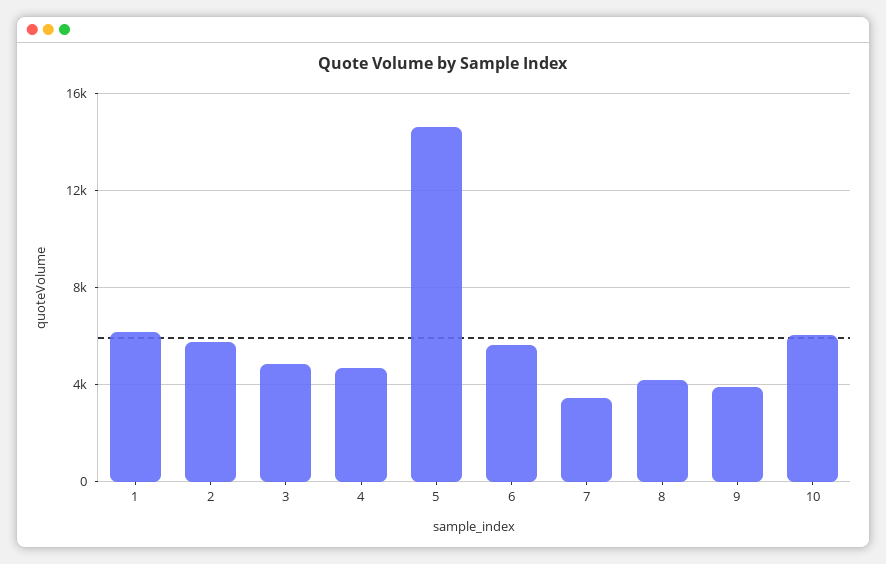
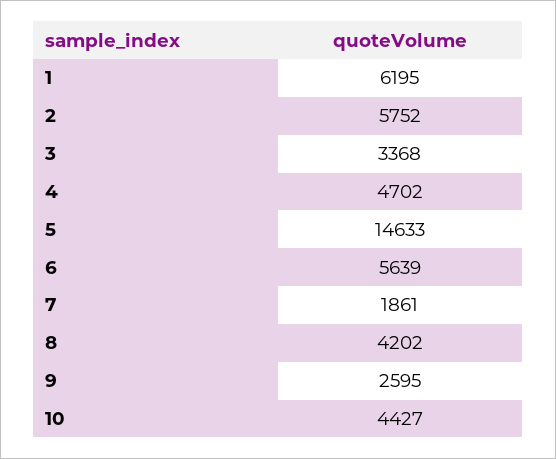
  {
    "1": 6195,
    "2": 5752,
-   "3": 5000,
+   "3": 3368,
    "4": 4702,
    "5": 14633,
    "6": 5639,
-   "7": 3500,
+   "7": 1861,
    "8": 4202,
-   "9": 4000,
+   "9": 2595,
-   "10": 6000
+   "10": 4427
  }

